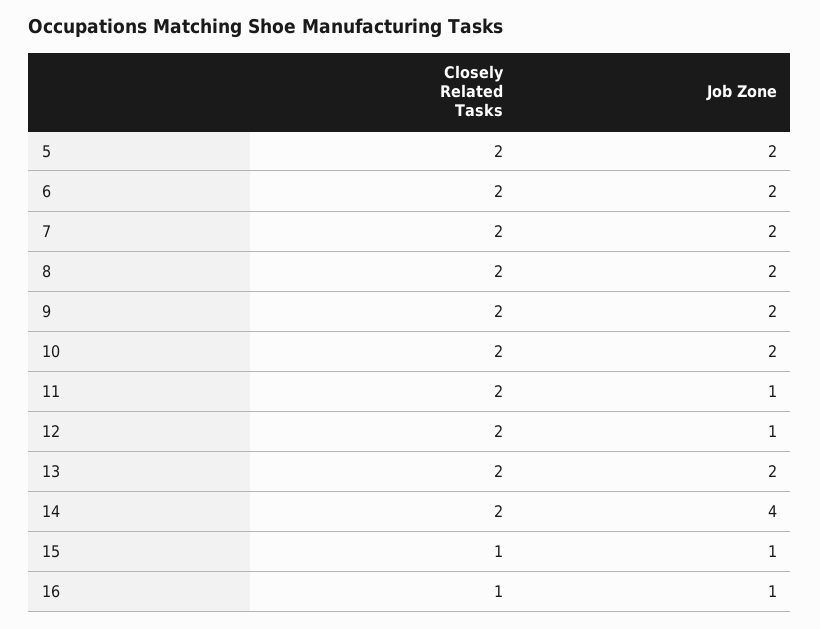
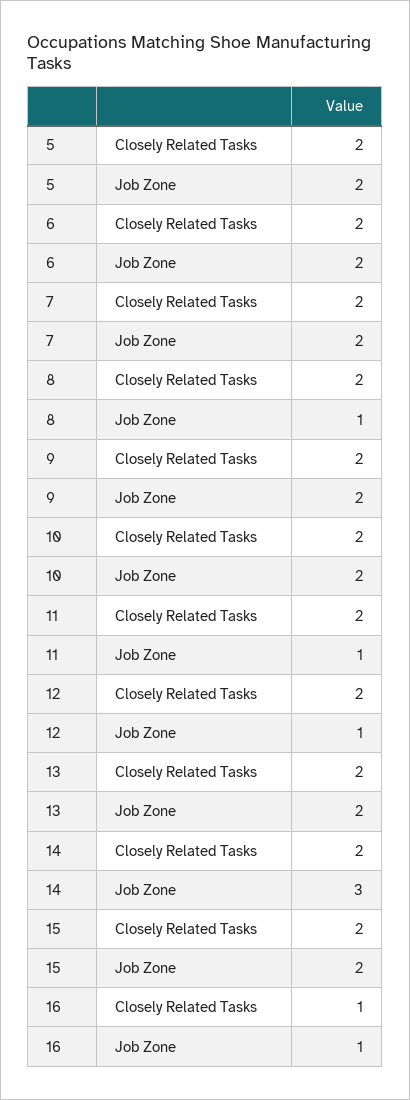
  {
    "Closely Related Tasks": {
      "5": 2,
      "6": 2,
      "7": 2,
      "8": 2,
      "9": 2,
      "10": 2,
      "11": 2,
      "12": 2,
      "13": 2,
      "14": 2,
-     "15": 1,
+     "15": 2,
      "16": 1
    },
    "Job Zone": {
      "5": 2,
      "6": 2,
      "7": 2,
-     "8": 2,
+     "8": 1,
      "9": 2,
      "10": 2,
      "11": 1,
      "12": 1,
      "13": 2,
-     "14": 4,
+     "14": 3,
-     "15": 1,
+     "15": 2,
      "16": 1
    }
  }

